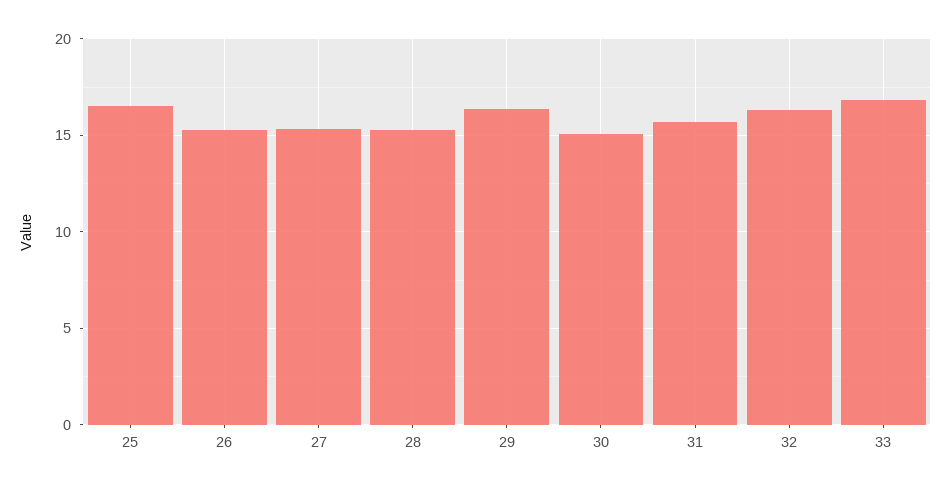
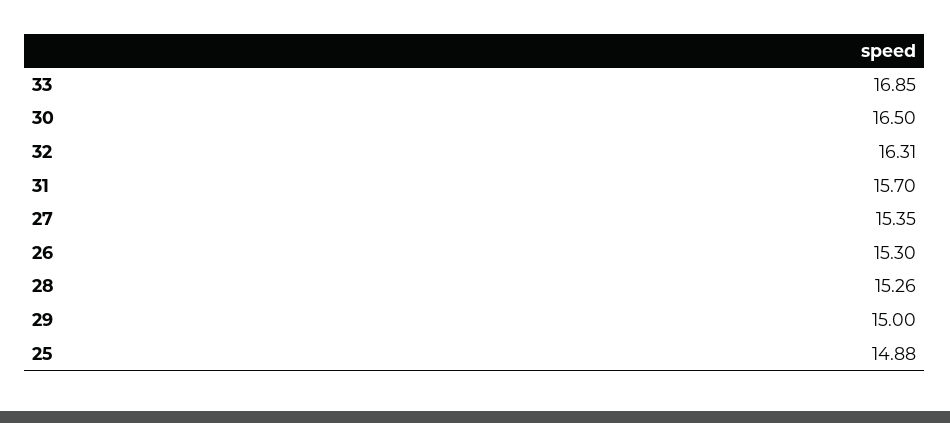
  {
-   "25": 16.5,
+   "25": 14.88,
    "26": 15.3,
    "27": 15.35,
    "28": 15.26,
-   "29": 16.5,
+   "29": 15,
-   "30": 15,
+   "30": 16.5,
    "31": 15.7,
    "32": 16.31,
    "33": 16.85
  }

